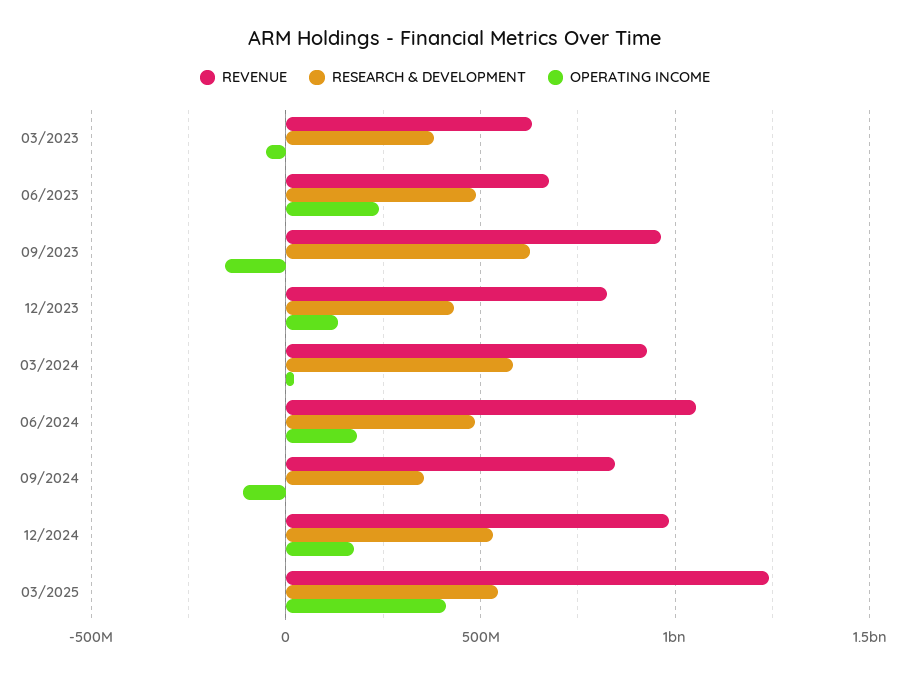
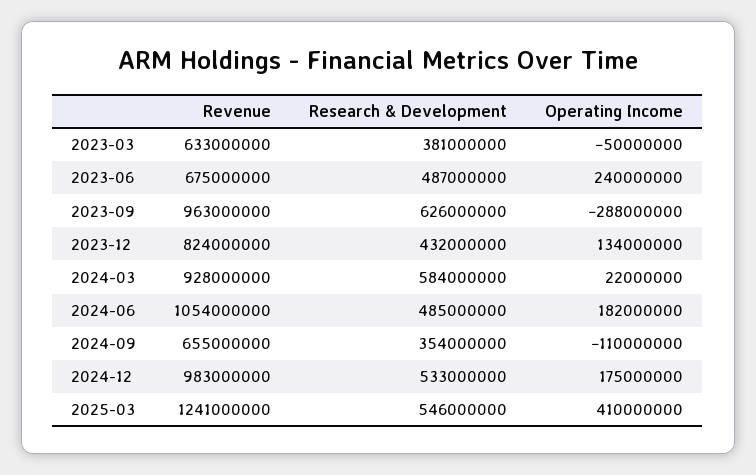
  {
    "REVENUE": {
      "03/2023": 633000000,
      "06/2023": 675000000,
      "09/2023": 963000000,
      "12/2023": 824000000,
      "03/2024": 928000000,
      "06/2024": 1054000000,
-     "09/2024": 850000000,
+     "09/2024": 655000000,
      "12/2024": 983000000,
      "03/2025": 1241000000
    },
    "RESEARCH & DEVELOPMENT": {
      "03/2023": 381000000,
      "06/2023": 487000000,
      "09/2023": 626000000,
      "12/2023": 432000000,
      "03/2024": 584000000,
      "06/2024": 485000000,
      "09/2024": 354000000,
      "12/2024": 533000000,
      "03/2025": 546000000
    },
    "OPERATING INCOME": {
      "03/2023": -50000000,
      "06/2023": 240000000,
-     "09/2023": -150000000,
+     "09/2023": -288000000,
      "12/2023": 134000000,
      "03/2024": 22000000,
      "06/2024": 182000000,
      "09/2024": -110000000,
      "12/2024": 175000000,
      "03/2025": 410000000
    }
  }

